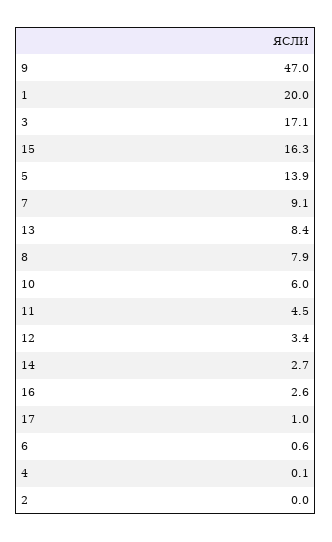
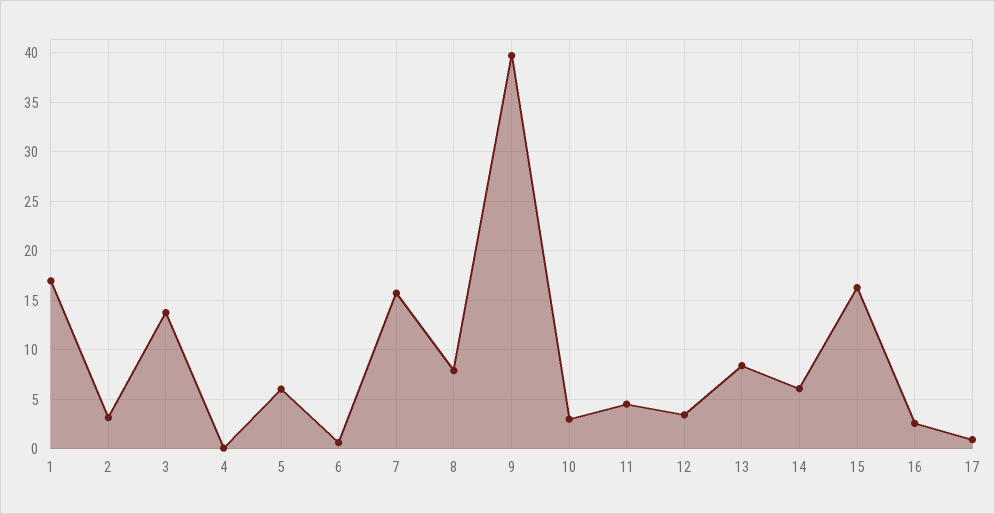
  {
-   "9": 47,
+   "9": 40,
-   "1": 20,
+   "1": 17,
-   "3": 17.1,
+   "3": 14,
    "15": 16.3,
-   "5": 13.9,
+   "5": 6,
-   "7": 9.1,
+   "7": 16,
    "13": 8.4,
    "8": 7.9,
-   "10": 6,
+   "10": 3,
    "11": 4.5,
    "12": 3.4,
-   "14": 2.7,
+   "14": 6,
    "16": 2.6,
    "17": 1,
    "6": 0.6,
    "4": 0.1,
-   "2": 0
+   "2": 3
  }

